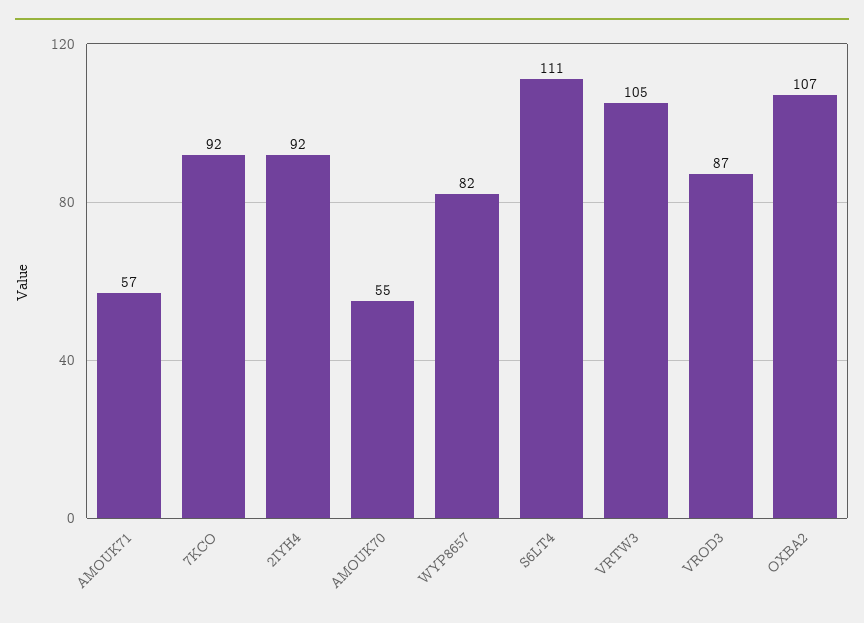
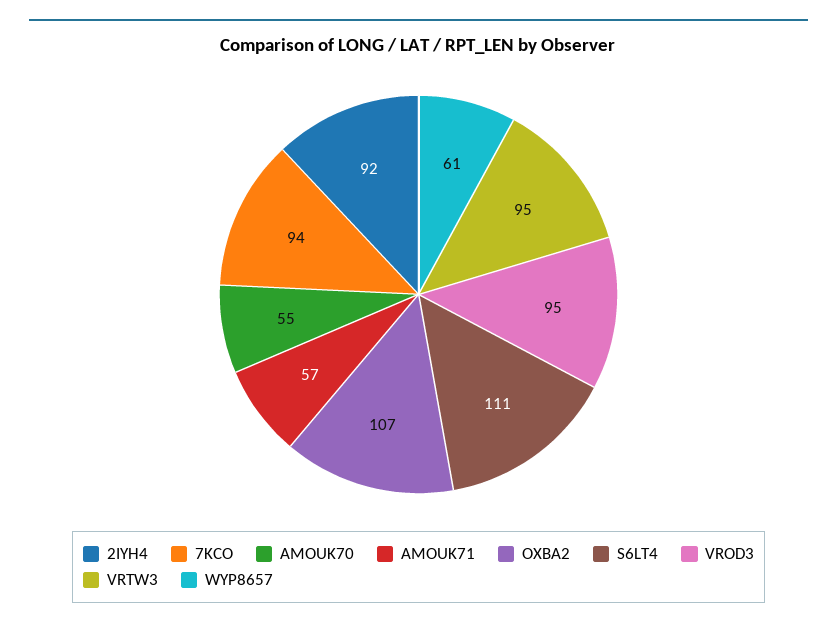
  {
    "AMOUK71": 57,
-   "7KCO": 92,
+   "7KCO": 94,
    "2IYH4": 92,
    "AMOUK70": 55,
-   "WYP8657": 82,
+   "WYP8657": 61,
    "S6LT4": 111,
-   "VRTW3": 105,
+   "VRTW3": 95,
-   "VROD3": 87,
+   "VROD3": 95,
    "OXBA2": 107
  }

